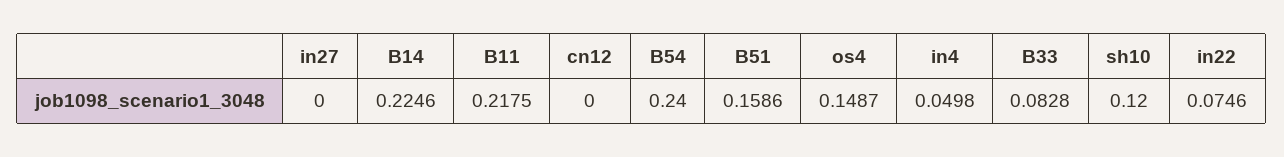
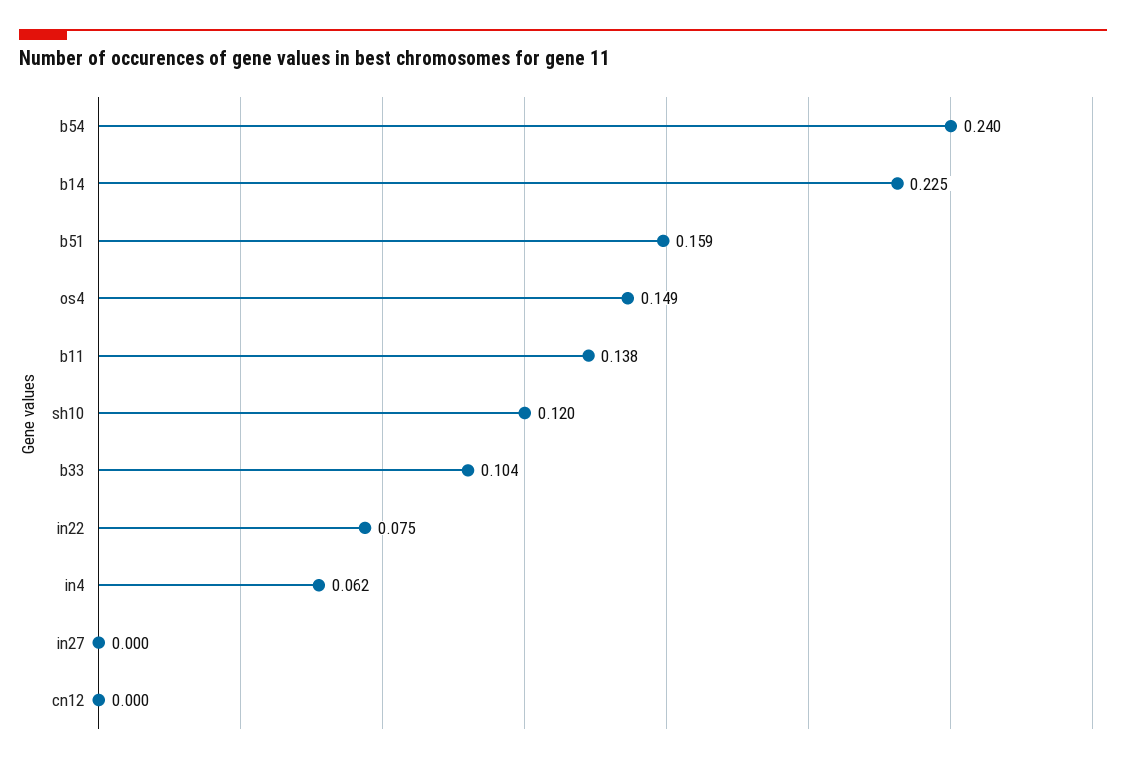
  {
    "in27": 0,
    "B14": 0.2246,
-   "B11": 0.2175,
+   "B11": 0.138,
    "cn12": 0,
    "B54": 0.24,
    "B51": 0.1586,
    "os4": 0.1487,
-   "in4": 0.0498,
+   "in4": 0.062,
-   "B33": 0.0828,
+   "B33": 0.104,
    "sh10": 0.12,
    "in22": 0.0746
  }

